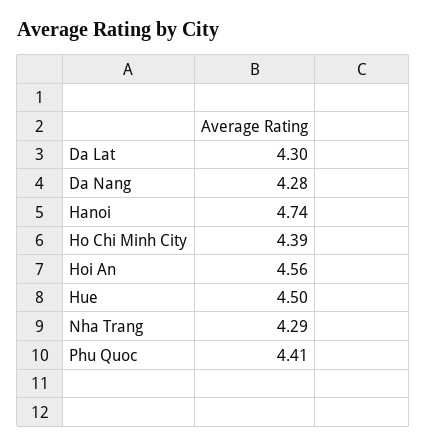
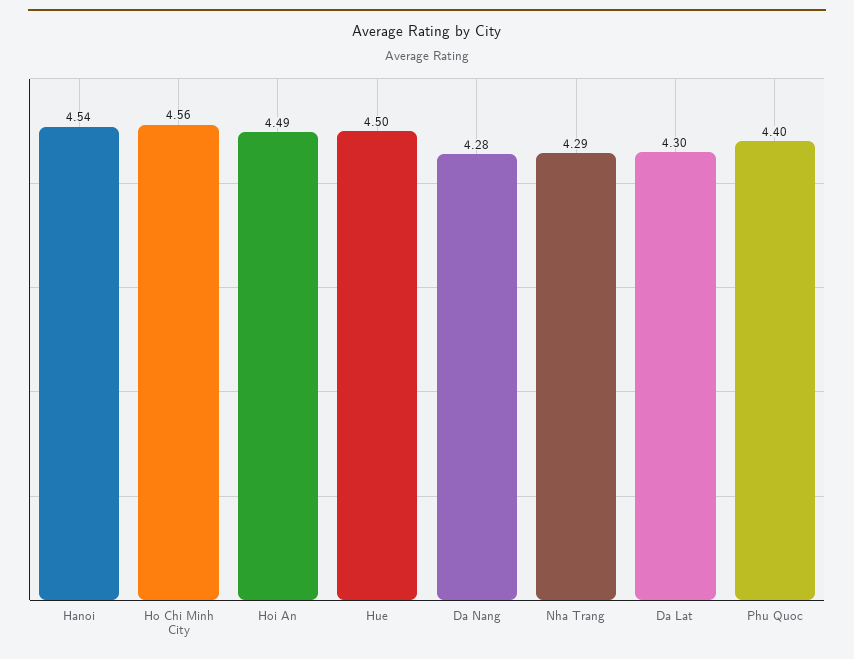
  {
    "Da Lat": 4.3,
    "Da Nang": 4.28,
-   "Hanoi": 4.74,
+   "Hanoi": 4.54,
-   "Ho Chi Minh City": 4.39,
+   "Ho Chi Minh City": 4.56,
-   "Hoi An": 4.56,
+   "Hoi An": 4.49,
    "Hue": 4.5,
    "Nha Trang": 4.29,
-   "Phu Quoc": 4.41
+   "Phu Quoc": 4.4
  }

